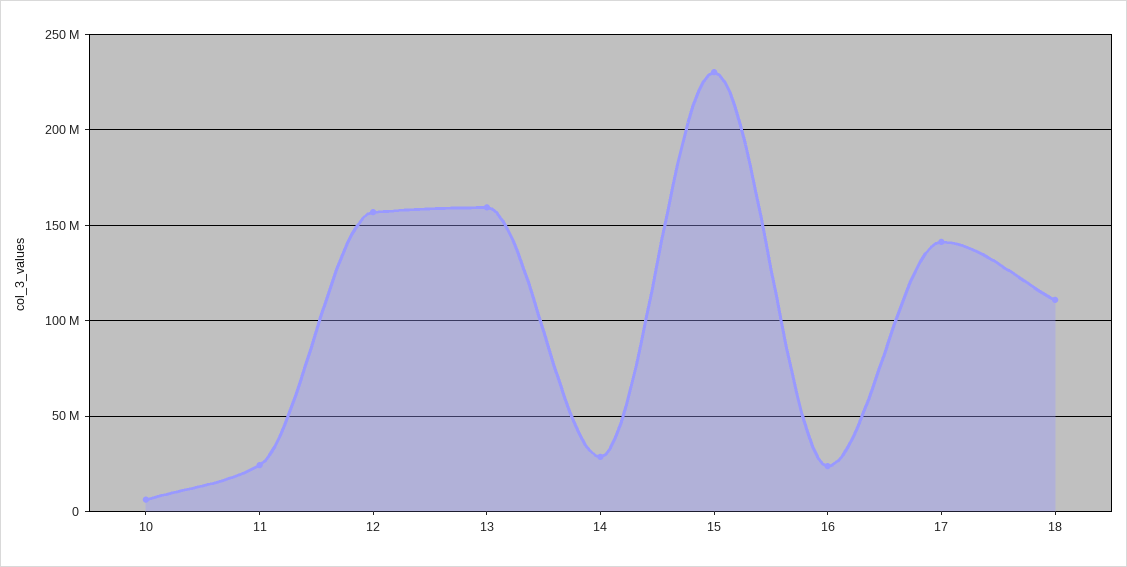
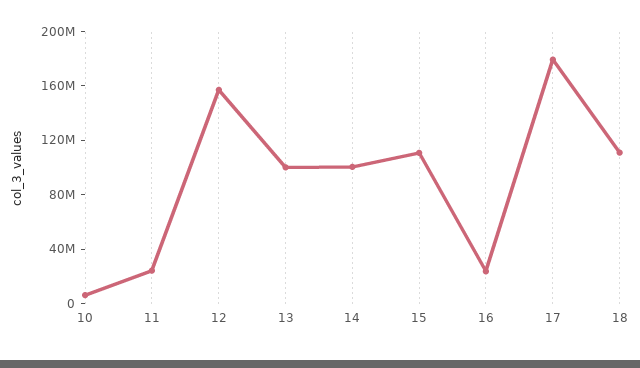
  {
    "10": 5000000,
    "11": 25000000,
    "12": 155000000,
-   "13": 160000000,
+   "13": 100000000,
-   "14": 30000000,
+   "14": 100000000,
-   "15": 230000000,
+   "15": 110000000,
    "16": 25000000,
-   "17": 140000000,
+   "17": 180000000,
    "18": 110000000
  }

